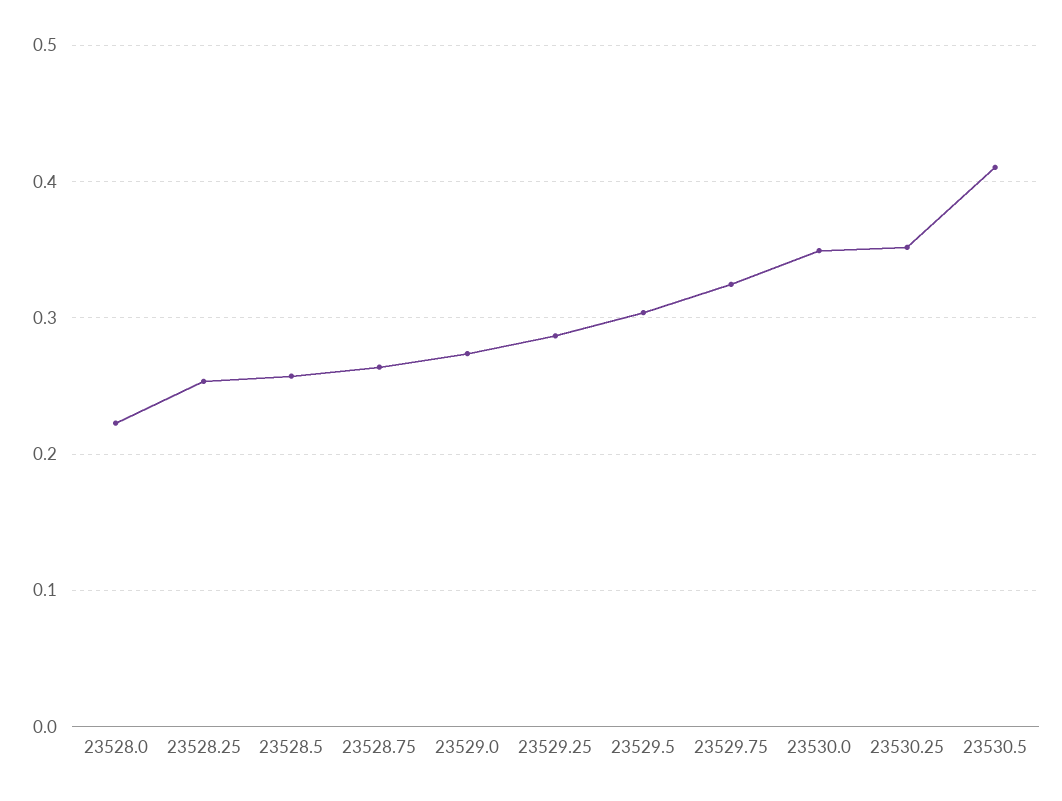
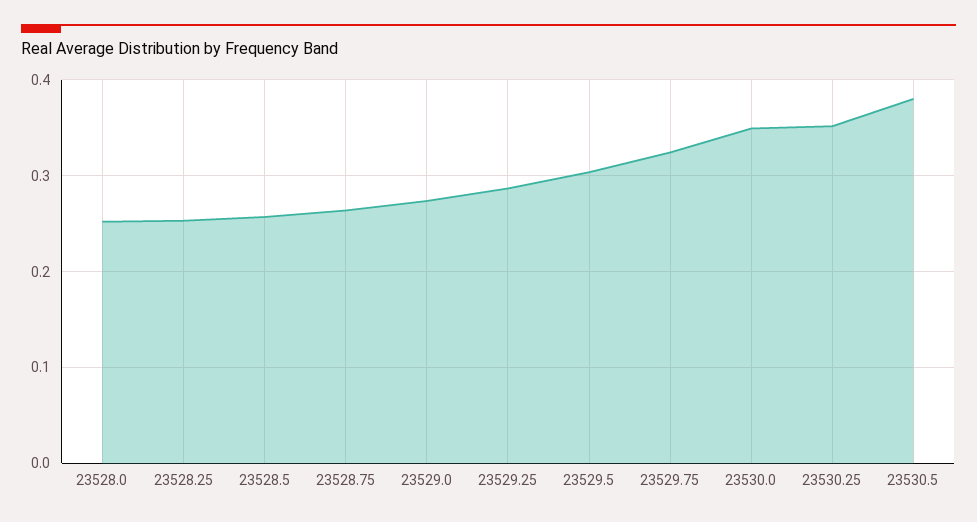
  {
-   "23528.0": 0.22,
+   "23528.0": 0.25,
    "23528.25": 0.25,
    "23528.5": 0.26,
    "23528.75": 0.26,
    "23529.0": 0.27,
    "23529.25": 0.29,
    "23529.5": 0.3,
    "23529.75": 0.32,
    "23530.0": 0.35,
    "23530.25": 0.35,
-   "23530.5": 0.41
+   "23530.5": 0.38
  }

